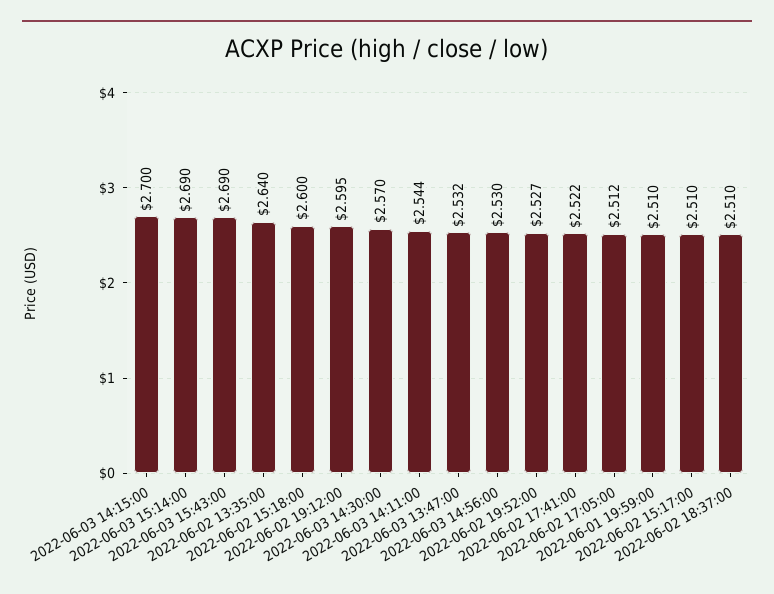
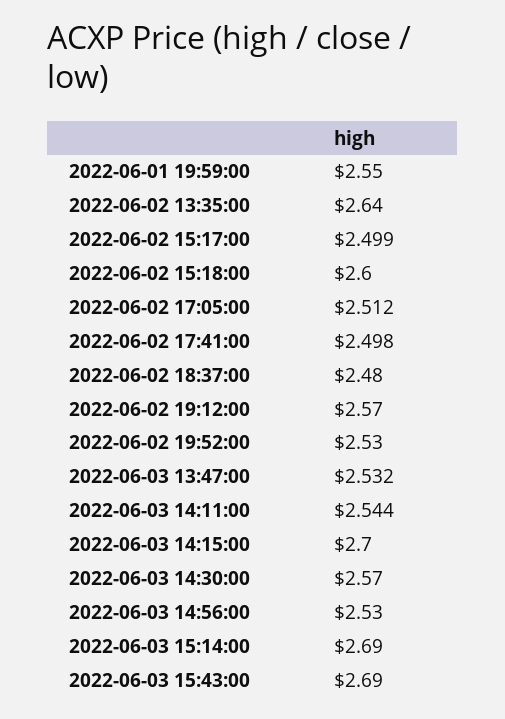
  {
    "2022-06-03 14:15:00": 2.7,
    "2022-06-03 15:14:00": 2.69,
    "2022-06-03 15:43:00": 2.69,
    "2022-06-02 13:35:00": 2.64,
    "2022-06-02 15:18:00": 2.6,
-   "2022-06-02 19:12:00": 2.595,
+   "2022-06-02 19:12:00": 2.57,
    "2022-06-03 14:30:00": 2.57,
    "2022-06-03 14:11:00": 2.544,
    "2022-06-03 13:47:00": 2.532,
    "2022-06-03 14:56:00": 2.53,
-   "2022-06-02 19:52:00": 2.527,
+   "2022-06-02 19:52:00": 2.53,
-   "2022-06-02 17:41:00": 2.522,
+   "2022-06-02 17:41:00": 2.498,
    "2022-06-02 17:05:00": 2.512,
-   "2022-06-01 19:59:00": 2.51,
+   "2022-06-01 19:59:00": 2.55,
-   "2022-06-02 15:17:00": 2.51,
+   "2022-06-02 15:17:00": 2.499,
-   "2022-06-02 18:37:00": 2.51
+   "2022-06-02 18:37:00": 2.48
  }

